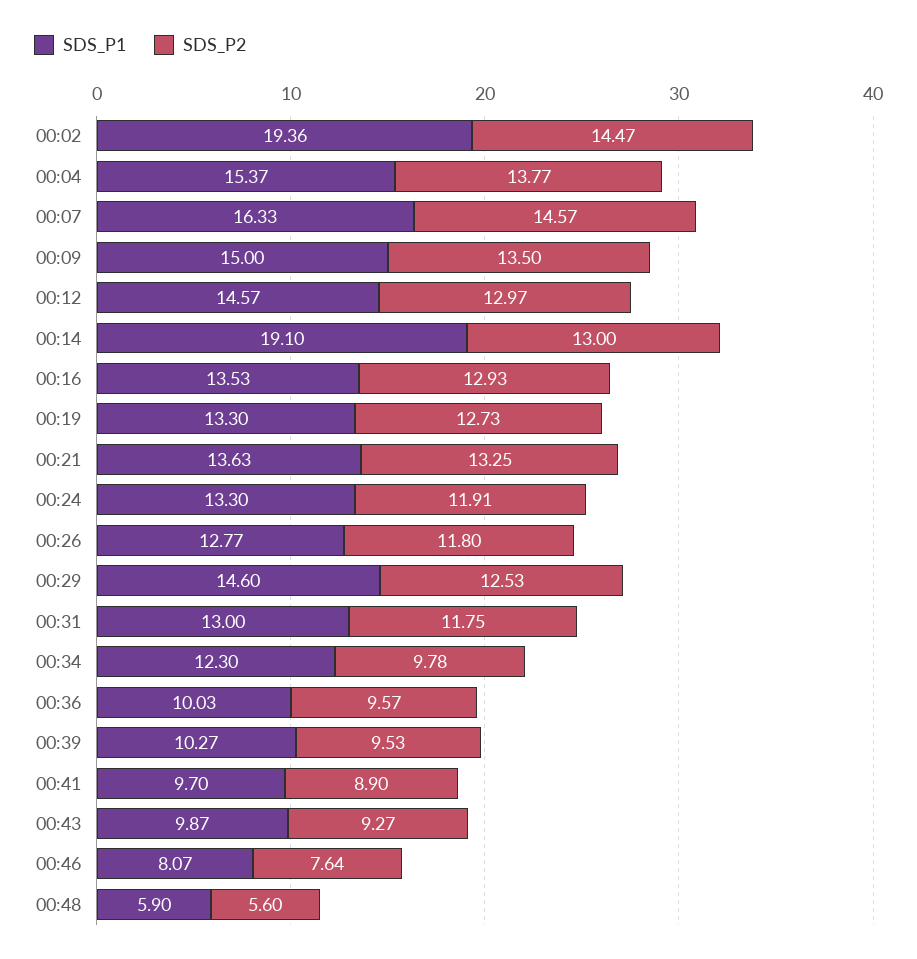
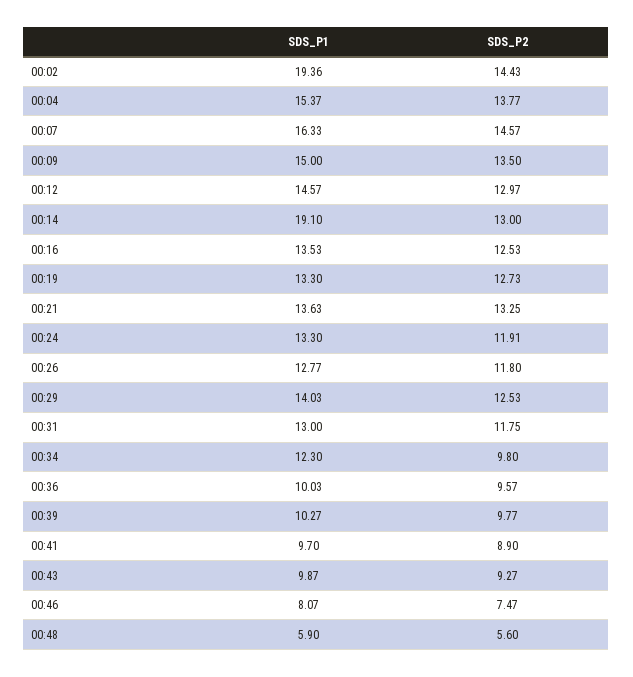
  {
    "SDS_P1": {
      "00:02": 19.36,
      "00:04": 15.37,
      "00:07": 16.33,
      "00:09": 15,
      "00:12": 14.57,
      "00:14": 19.1,
      "00:16": 13.53,
      "00:19": 13.3,
      "00:21": 13.63,
      "00:24": 13.3,
      "00:26": 12.77,
-     "00:29": 14.6,
+     "00:29": 14.03,
      "00:31": 13,
      "00:34": 12.3,
      "00:36": 10.03,
      "00:39": 10.27,
      "00:41": 9.7,
      "00:43": 9.87,
      "00:46": 8.07,
      "00:48": 5.9
    },
    "SDS_P2": {
-     "00:02": 14.47,
+     "00:02": 14.43,
      "00:04": 13.77,
      "00:07": 14.57,
      "00:09": 13.5,
      "00:12": 12.97,
      "00:14": 13,
-     "00:16": 12.93,
+     "00:16": 12.53,
      "00:19": 12.73,
      "00:21": 13.25,
      "00:24": 11.91,
      "00:26": 11.8,
      "00:29": 12.53,
      "00:31": 11.75,
-     "00:34": 9.78,
+     "00:34": 9.8,
      "00:36": 9.57,
-     "00:39": 9.53,
+     "00:39": 9.77,
      "00:41": 8.9,
      "00:43": 9.27,
-     "00:46": 7.64,
+     "00:46": 7.47,
      "00:48": 5.6
    }
  }

